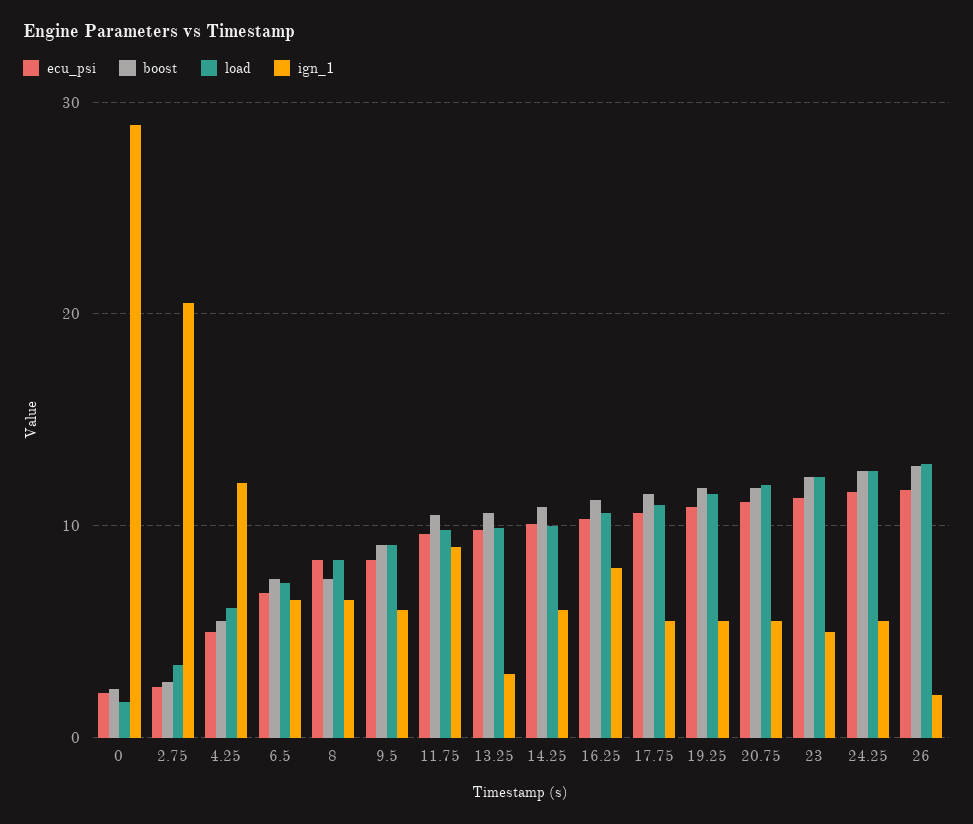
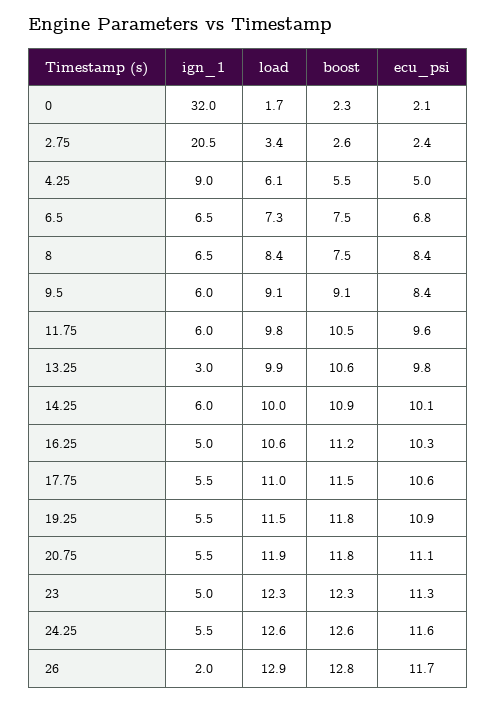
  {
    "ecu_psi": {
      "0": 2.1,
      "2.75": 2.4,
      "4.25": 5,
      "6.5": 6.8,
      "8": 8.4,
      "9.5": 8.4,
      "11.75": 9.6,
      "13.25": 9.8,
      "14.25": 10.1,
      "16.25": 10.3,
      "17.75": 10.6,
      "19.25": 10.9,
      "20.75": 11.1,
      "23": 11.3,
      "24.25": 11.6,
      "26": 11.7
    },
    "boost": {
      "0": 2.3,
      "2.75": 2.6,
      "4.25": 5.5,
      "6.5": 7.5,
      "8": 7.5,
      "9.5": 9.1,
      "11.75": 10.5,
      "13.25": 10.6,
      "14.25": 10.9,
      "16.25": 11.2,
      "17.75": 11.5,
      "19.25": 11.8,
      "20.75": 11.8,
      "23": 12.3,
      "24.25": 12.6,
      "26": 12.8
    },
    "load": {
      "0": 1.7,
      "2.75": 3.4,
      "4.25": 6.1,
      "6.5": 7.3,
      "8": 8.4,
      "9.5": 9.1,
      "11.75": 9.8,
      "13.25": 9.9,
      "14.25": 10,
      "16.25": 10.6,
      "17.75": 11,
      "19.25": 11.5,
      "20.75": 11.9,
      "23": 12.3,
      "24.25": 12.6,
      "26": 12.9
    },
    "ign_1": {
-     "0": 29,
+     "0": 32,
      "2.75": 20.5,
-     "4.25": 12,
+     "4.25": 9,
      "6.5": 6.5,
      "8": 6.5,
      "9.5": 6,
-     "11.75": 9,
+     "11.75": 6,
      "13.25": 3,
      "14.25": 6,
-     "16.25": 8,
+     "16.25": 5,
      "17.75": 5.5,
      "19.25": 5.5,
      "20.75": 5.5,
      "23": 5,
      "24.25": 5.5,
      "26": 2
    }
  }

